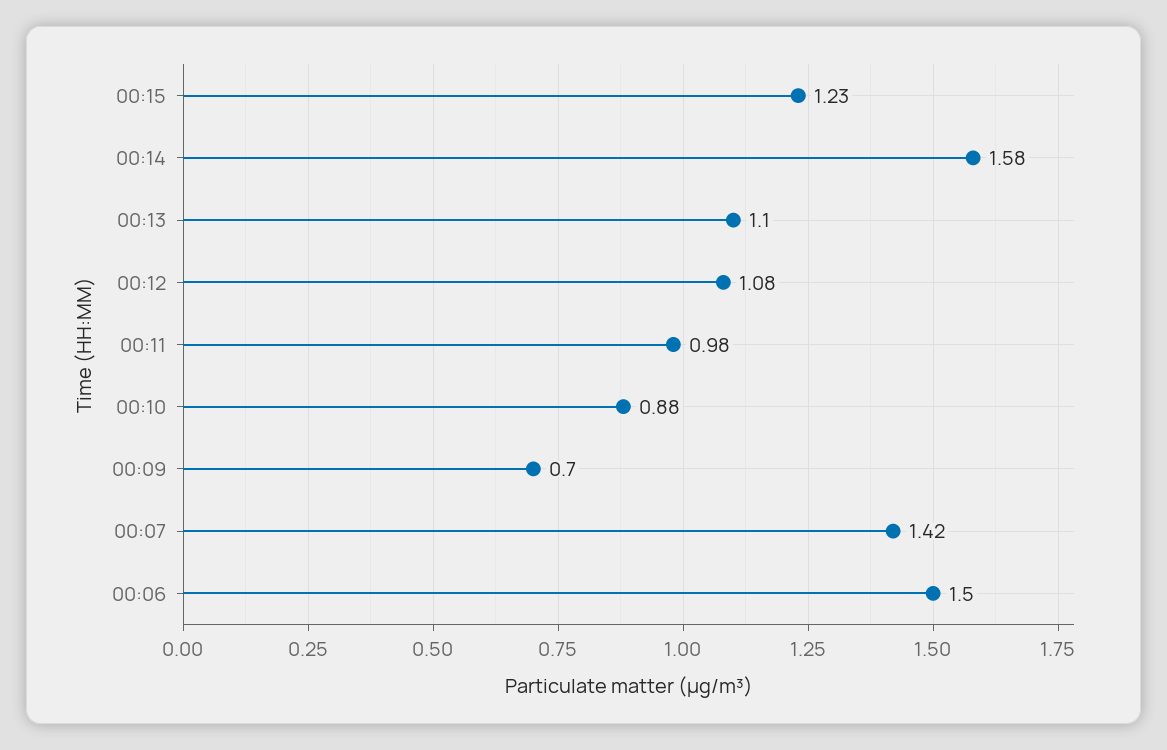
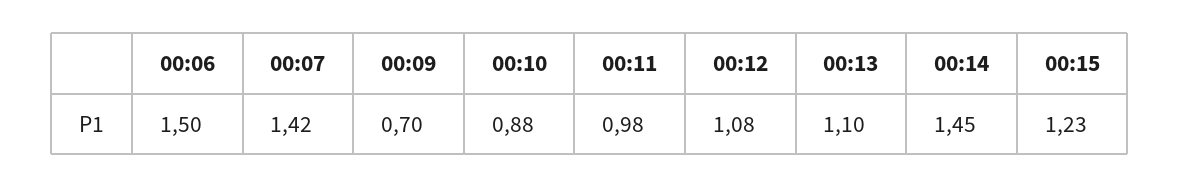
  {
    "00:15": 1.23,
-   "00:14": 1.58,
+   "00:14": 1.45,
    "00:13": 1.1,
    "00:12": 1.08,
    "00:11": 0.98,
    "00:10": 0.88,
    "00:09": 0.7,
    "00:07": 1.42,
    "00:06": 1.5
  }

